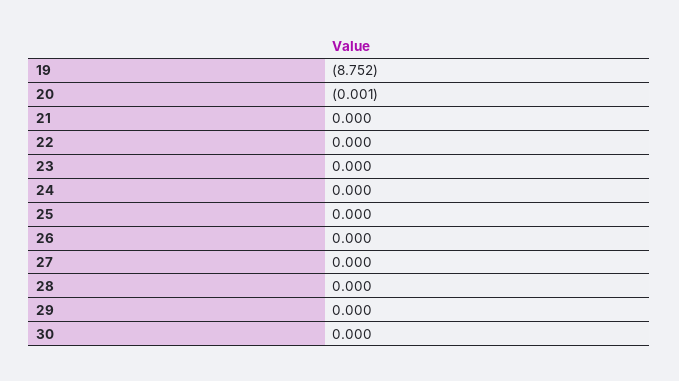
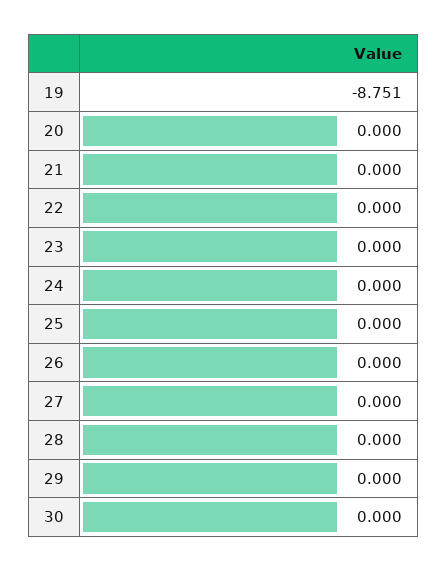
  {
-   "19": -8.752,
+   "19": -8.751,
-   "20": -0.001,
+   "20": 0,
    "21": 0,
    "22": 0,
    "23": 0,
    "24": 0,
    "25": 0,
    "26": 0,
    "27": 0,
    "28": 0,
    "29": 0,
    "30": 0
  }

